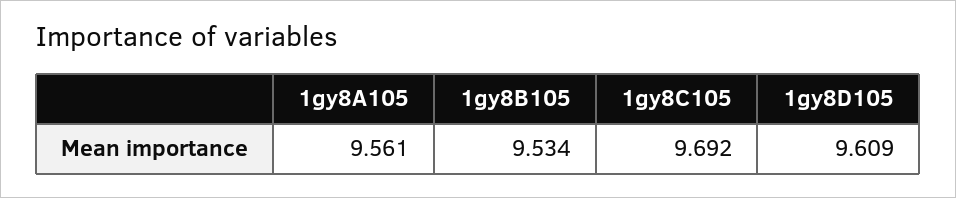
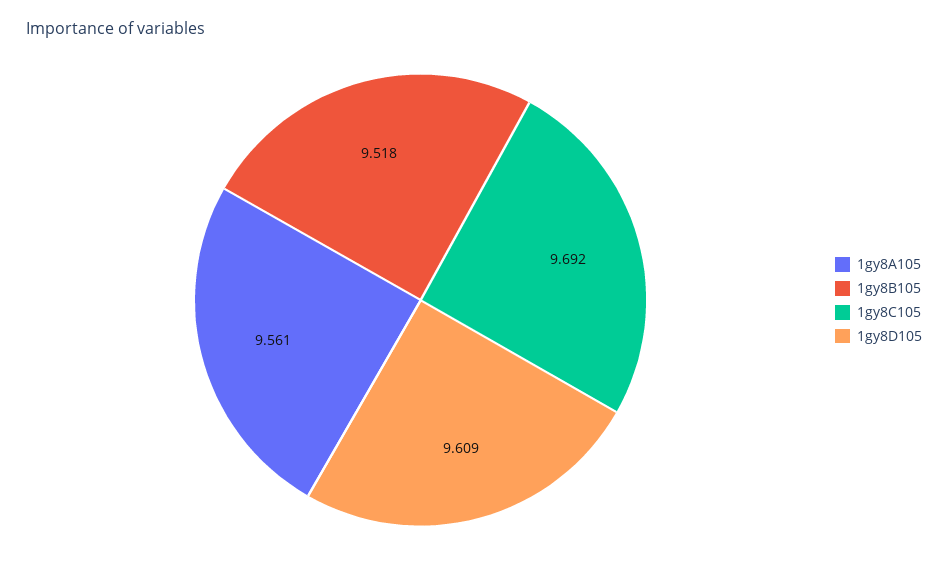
  {
    "1gy8A105": 9.561,
-   "1gy8B105": 9.534,
+   "1gy8B105": 9.518,
    "1gy8C105": 9.692,
    "1gy8D105": 9.609
  }

